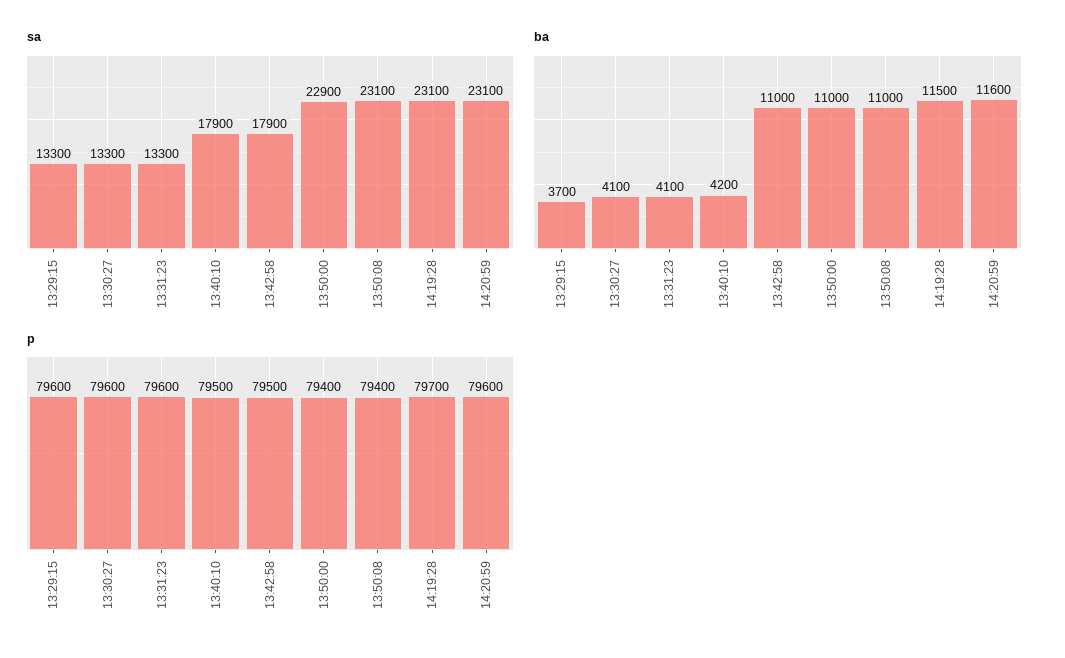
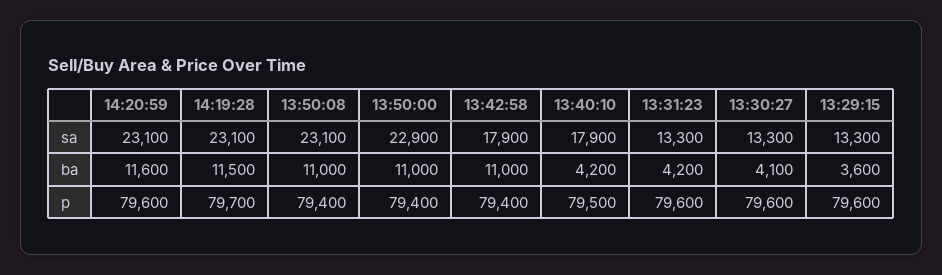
  {
    "sa": {
      "13:29:15": 13300,
      "13:30:27": 13300,
      "13:31:23": 13300,
      "13:40:10": 17900,
      "13:42:58": 17900,
      "13:50:00": 22900,
      "13:50:08": 23100,
      "14:19:28": 23100,
      "14:20:59": 23100
    },
    "ba": {
-     "13:29:15": 3700,
+     "13:29:15": 3600,
      "13:30:27": 4100,
-     "13:31:23": 4100,
+     "13:31:23": 4200,
      "13:40:10": 4200,
      "13:42:58": 11000,
      "13:50:00": 11000,
      "13:50:08": 11000,
      "14:19:28": 11500,
      "14:20:59": 11600
    },
    "p": {
      "13:29:15": 79600,
      "13:30:27": 79600,
      "13:31:23": 79600,
      "13:40:10": 79500,
-     "13:42:58": 79500,
+     "13:42:58": 79400,
      "13:50:00": 79400,
      "13:50:08": 79400,
      "14:19:28": 79700,
      "14:20:59": 79600
    }
  }

